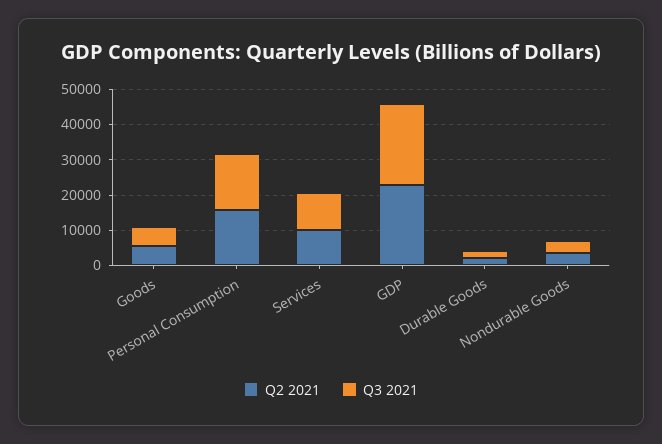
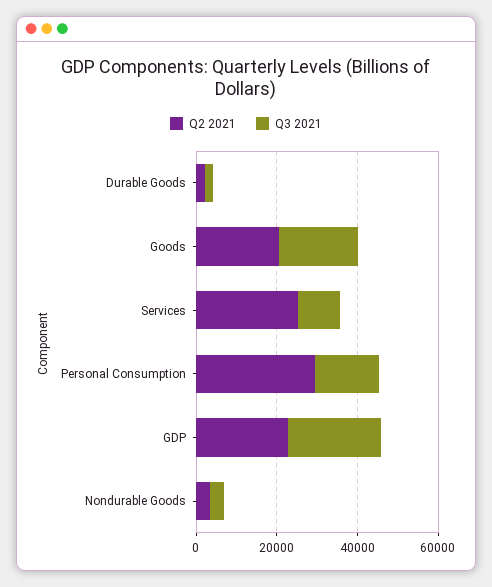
  {
    "Q2 2021": {
-     "Goods": 5000,
+     "Goods": 20000,
-     "Personal Consumption": 15000,
+     "Personal Consumption": 30000,
-     "Services": 10000,
+     "Services": 25000,
      "GDP": 22500,
      "Durable Goods": 2500,
      "Nondurable Goods": 2500
    },
    "Q3 2021": {
-     "Goods": 5000,
+     "Goods": 20000,
      "Personal Consumption": 15000,
      "Services": 10000,
      "GDP": 22500,
      "Durable Goods": 2500,
      "Nondurable Goods": 2500
    }
  }

